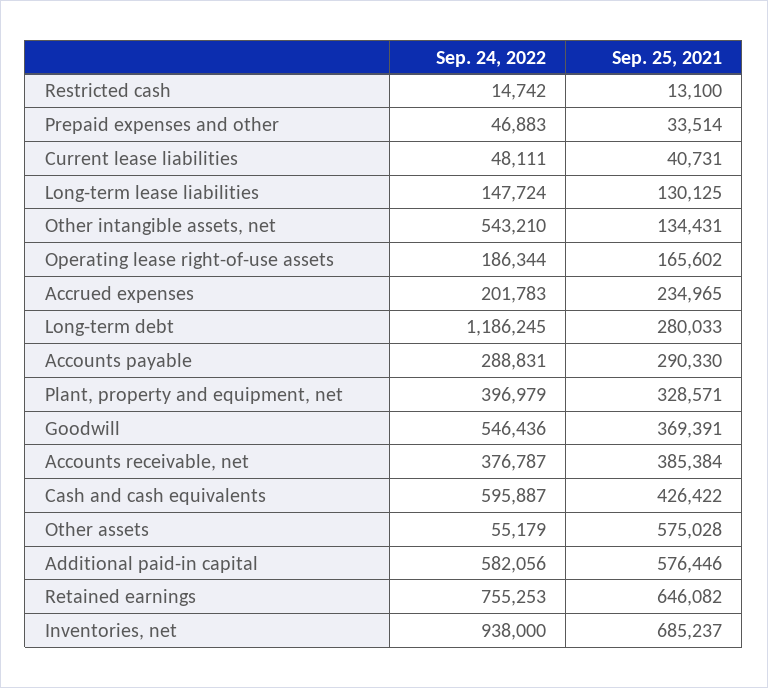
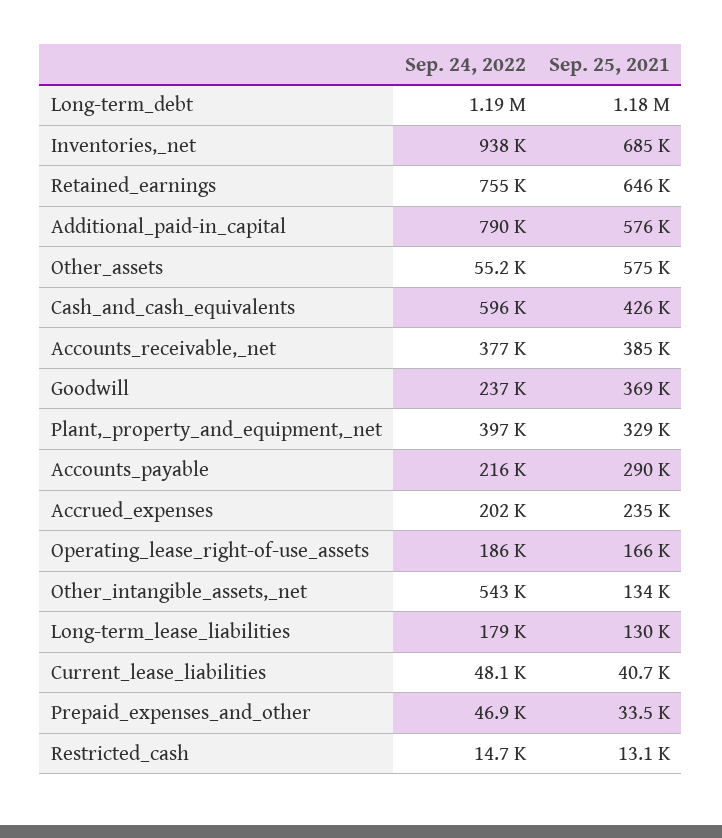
  {
    "Sep. 24, 2022": {
      "Restricted cash": 14742,
      "Prepaid expenses and other": 46883,
      "Current lease liabilities": 48111,
-     "Long-term lease liabilities": 147724,
+     "Long-term lease liabilities": 179000,
      "Other intangible assets, net": 543210,
      "Operating lease right-of-use assets": 186344,
      "Accrued expenses": 201783,
      "Long-term debt": 1186245,
-     "Accounts payable": 288831,
+     "Accounts payable": 216000,
      "Plant, property and equipment, net": 396979,
-     "Goodwill": 546436,
+     "Goodwill": 237000,
      "Accounts receivable, net": 376787,
      "Cash and cash equivalents": 595887,
      "Other assets": 55179,
-     "Additional paid-in capital": 582056,
+     "Additional paid-in capital": 790000,
      "Retained earnings": 755253,
      "Inventories, net": 938000
    },
    "Sep. 25, 2021": {
      "Restricted cash": 13100,
      "Prepaid expenses and other": 33514,
      "Current lease liabilities": 40731,
      "Long-term lease liabilities": 130125,
      "Other intangible assets, net": 134431,
      "Operating lease right-of-use assets": 165602,
      "Accrued expenses": 234965,
-     "Long-term debt": 280033,
+     "Long-term debt": 1180000,
      "Accounts payable": 290330,
      "Plant, property and equipment, net": 328571,
      "Goodwill": 369391,
      "Accounts receivable, net": 385384,
      "Cash and cash equivalents": 426422,
      "Other assets": 575028,
      "Additional paid-in capital": 576446,
      "Retained earnings": 646082,
      "Inventories, net": 685237
    }
  }

